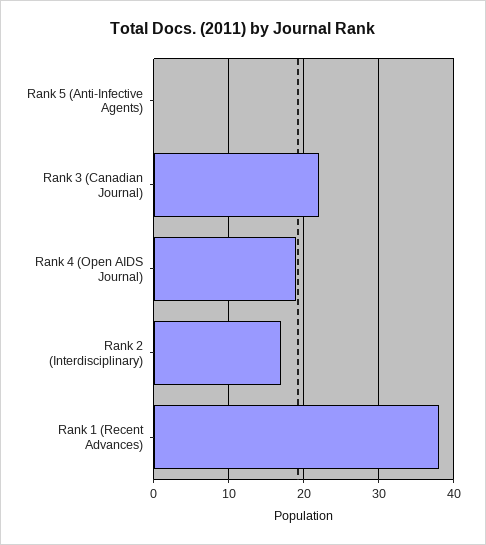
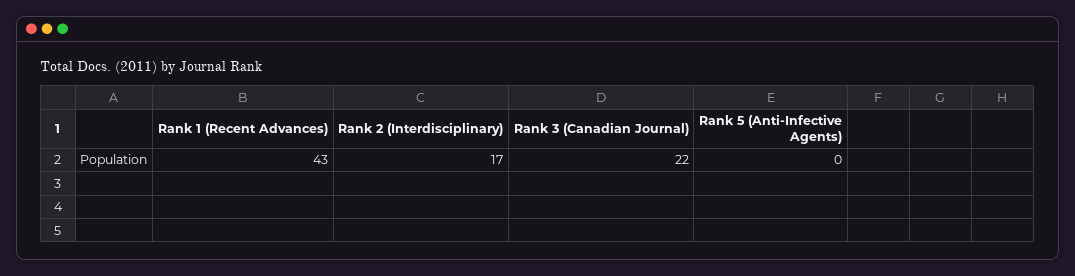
  {
    "Rank 5 (Anti-Infective Agents)": 0,
    "Rank 3 (Canadian Journal)": 22,
-   "Rank 4 (Open AIDS Journal)": 19,
    "Rank 2 (Interdisciplinary)": 17,
-   "Rank 1 (Recent Advances)": 38
+   "Rank 1 (Recent Advances)": 43
  }

